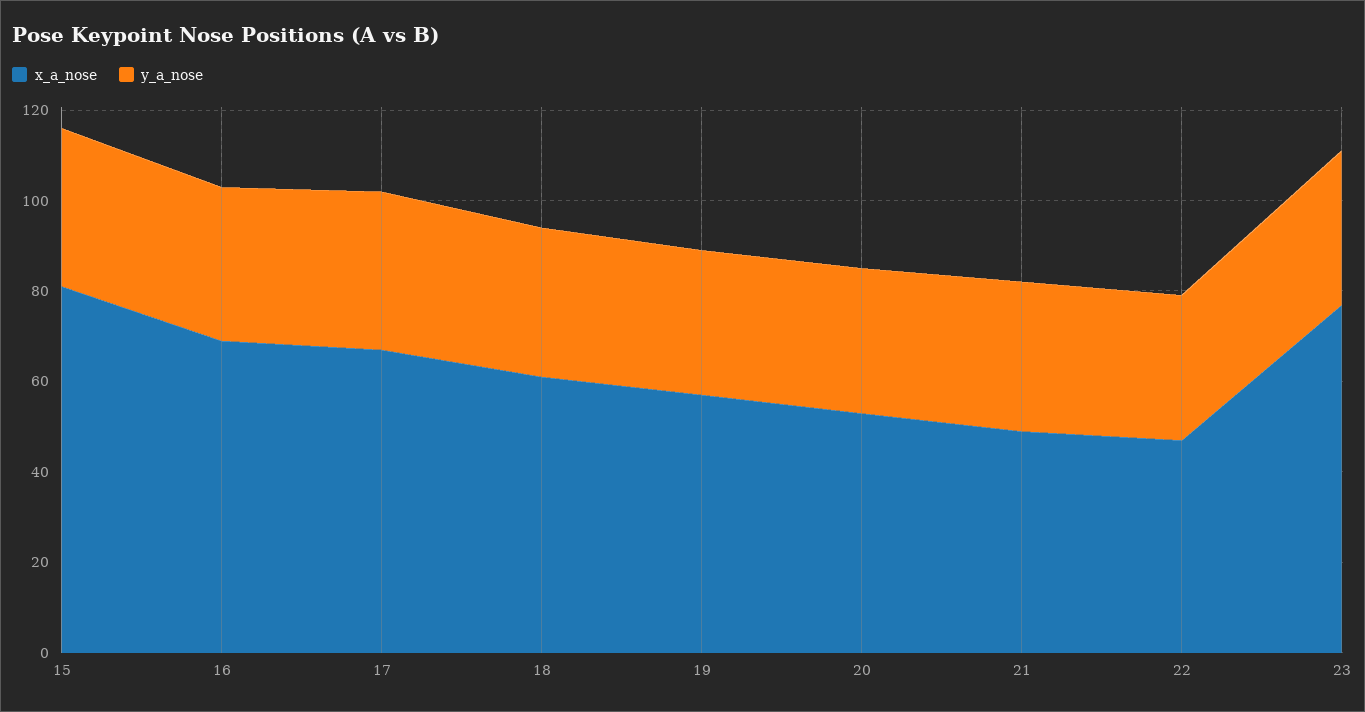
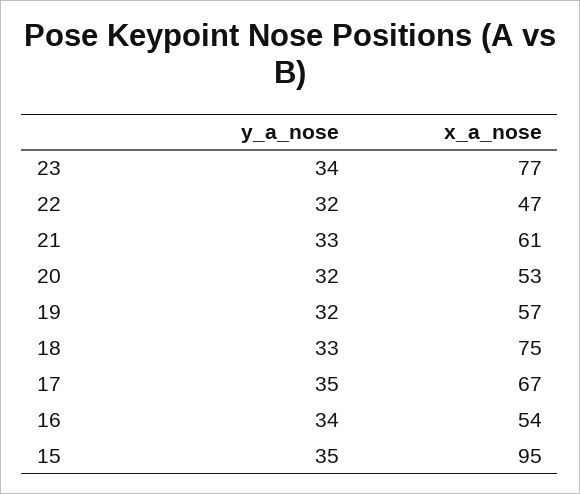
  {
    "x_a_nose": {
-     "15": 80,
+     "15": 95,
-     "16": 70,
+     "16": 54,
      "17": 67,
-     "18": 60,
+     "18": 75,
      "19": 57,
      "20": 53,
-     "21": 50,
+     "21": 61,
      "22": 47,
      "23": 77
    },
    "y_a_nose": {
      "15": 35,
      "16": 34,
      "17": 35,
      "18": 33,
      "19": 32,
      "20": 32,
      "21": 33,
      "22": 32,
      "23": 34
    }
  }

